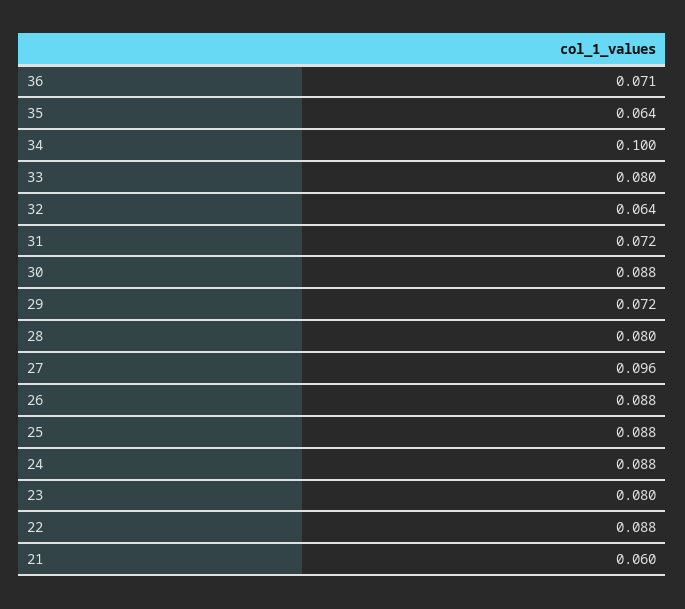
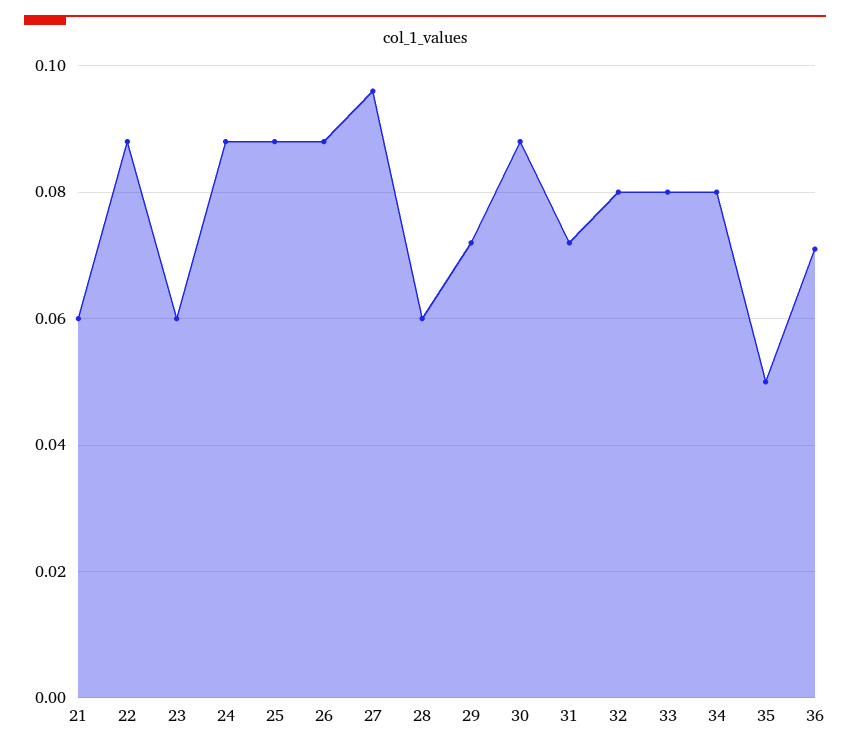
  {
    "36": 0.071,
-   "35": 0.064,
+   "35": 0.05,
-   "34": 0.1,
+   "34": 0.08,
    "33": 0.08,
-   "32": 0.064,
+   "32": 0.08,
    "31": 0.072,
    "30": 0.088,
    "29": 0.072,
-   "28": 0.08,
+   "28": 0.06,
    "27": 0.096,
    "26": 0.088,
    "25": 0.088,
    "24": 0.088,
-   "23": 0.08,
+   "23": 0.06,
    "22": 0.088,
    "21": 0.06
  }

